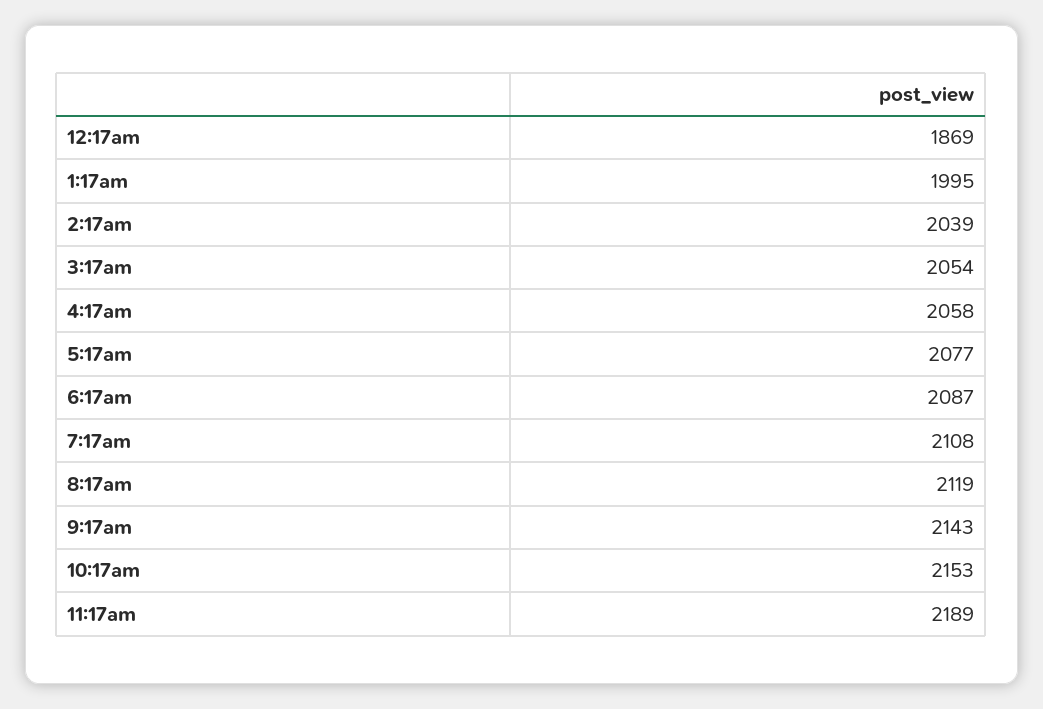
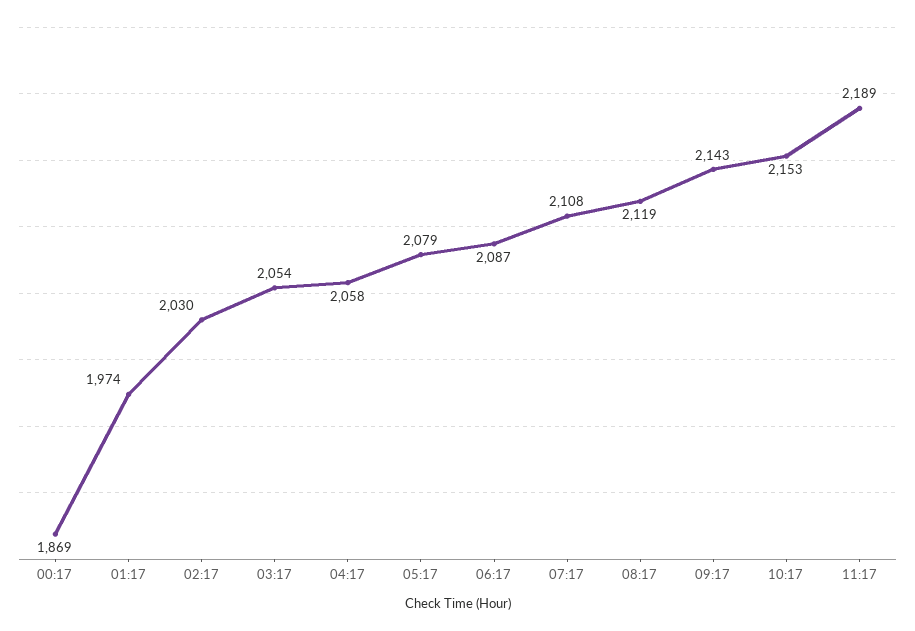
  {
    "12:17am": 1869,
-   "1:17am": 1995,
+   "1:17am": 1974,
-   "2:17am": 2039,
+   "2:17am": 2030,
    "3:17am": 2054,
    "4:17am": 2058,
-   "5:17am": 2077,
+   "5:17am": 2079,
    "6:17am": 2087,
    "7:17am": 2108,
    "8:17am": 2119,
    "9:17am": 2143,
    "10:17am": 2153,
    "11:17am": 2189
  }

